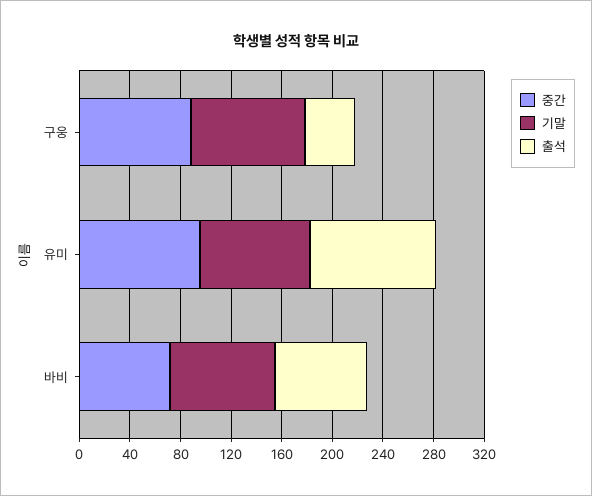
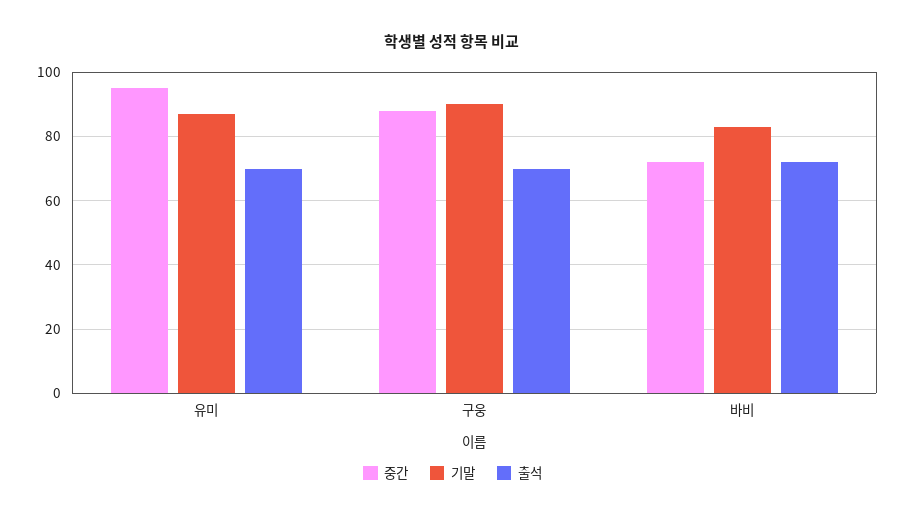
  {
    "중간": {
      "구웅": 90,
      "유미": 95,
      "바비": 70
    },
    "기말": {
      "구웅": 90,
      "유미": 85,
      "바비": 85
    },
    "출석": {
-     "구웅": 40,
+     "구웅": 70,
-     "유미": 100,
+     "유미": 70,
      "바비": 70
    }
  }

